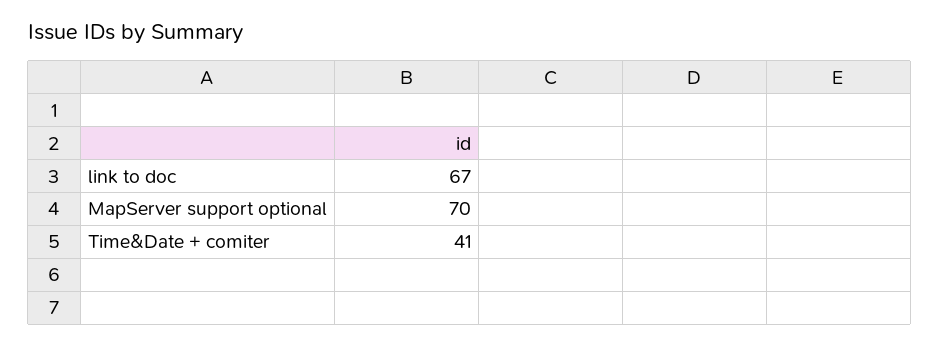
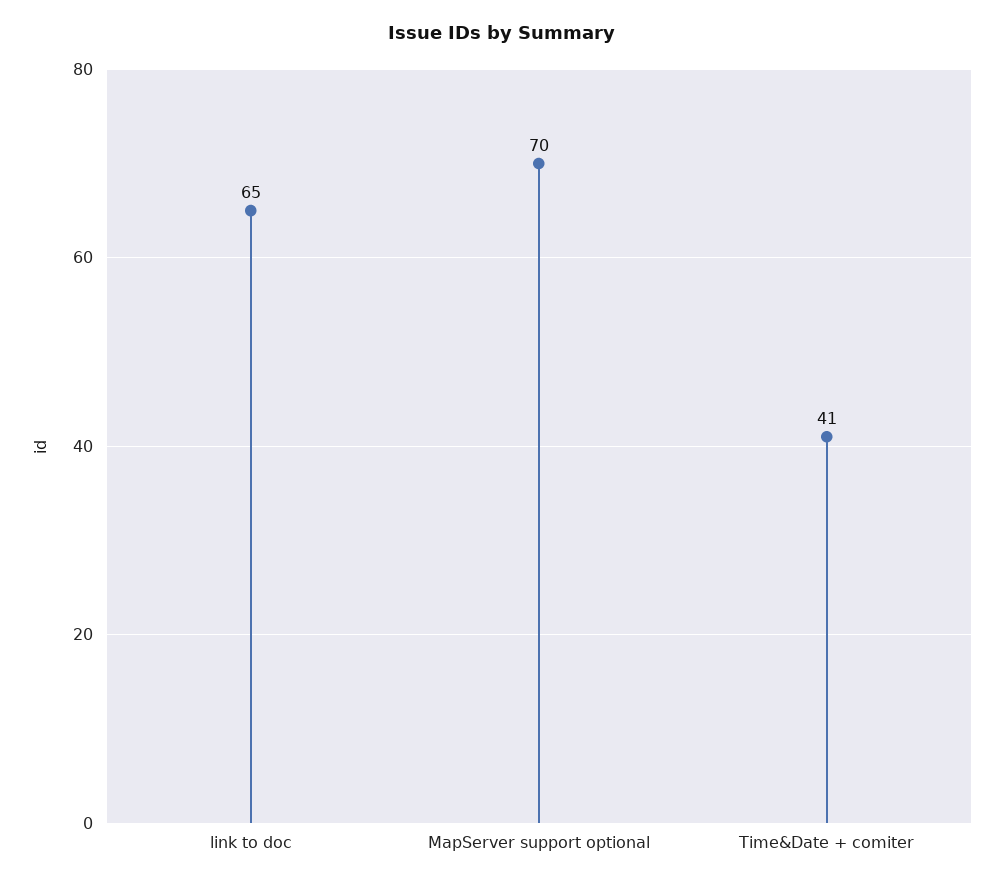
  {
-   "link to doc": 67,
+   "link to doc": 65,
    "MapServer support optional": 70,
    "Time&Date + comiter": 41
  }

